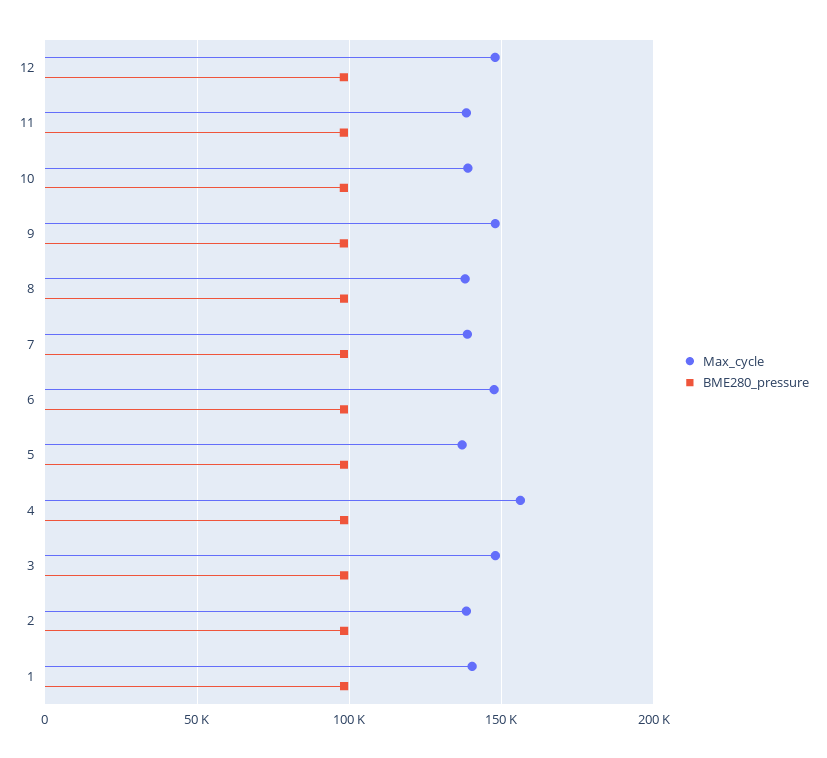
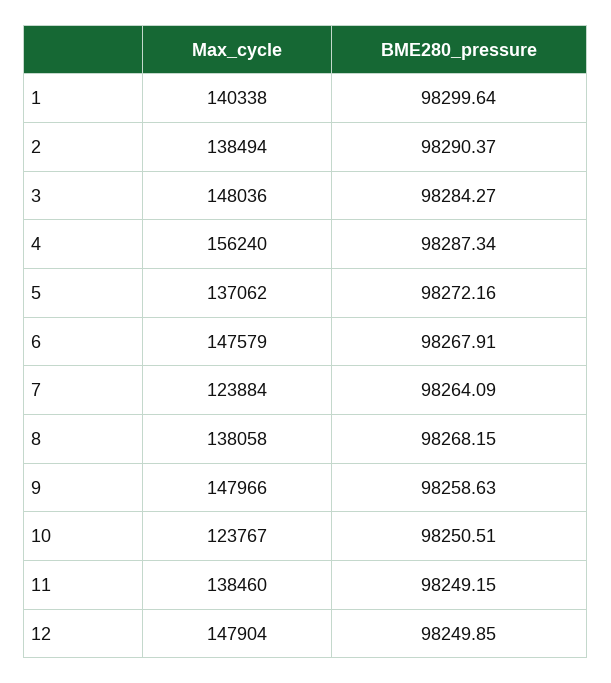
  {
    "Max_cycle": {
      "12": 147904,
      "11": 138460,
-     "10": 140000,
+     "10": 123767,
      "9": 147966,
      "8": 138058,
-     "7": 140000,
+     "7": 123884,
      "6": 147579,
      "5": 137062,
      "4": 156240,
      "3": 148036,
      "2": 138494,
      "1": 140338
    },
    "BME280_pressure": {
      "12": 98249.85,
      "11": 98249.15,
      "10": 98250.51,
      "9": 98258.63,
      "8": 98268.15,
      "7": 98264.09,
      "6": 98267.91,
      "5": 98272.16,
      "4": 98287.34,
      "3": 98284.27,
      "2": 98290.37,
      "1": 98299.64
    }
  }

